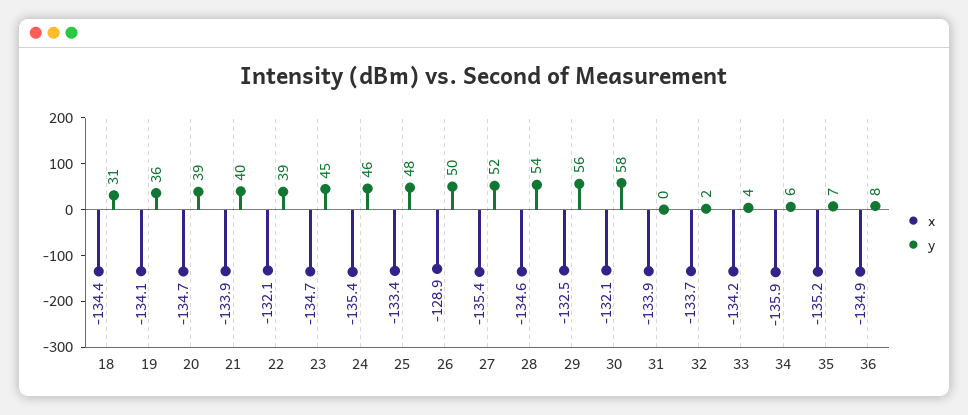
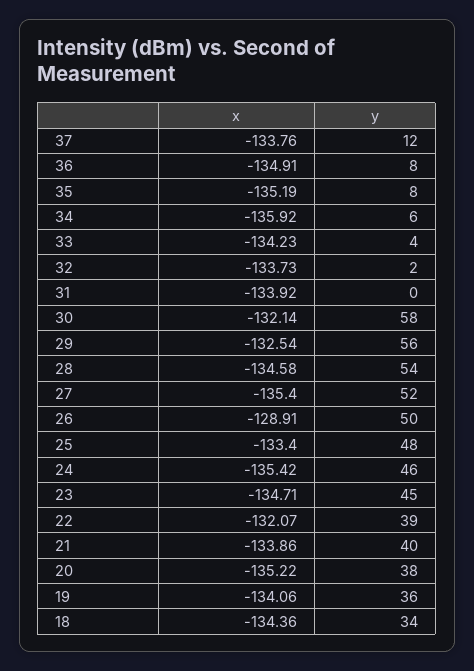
  {
    "x": {
      "18": -134.36,
      "19": -134.06,
-     "20": -134.7,
+     "20": -135.22,
      "21": -133.86,
      "22": -132.07,
      "23": -134.71,
      "24": -135.42,
      "25": -133.4,
      "26": -128.91,
      "27": -135.4,
      "28": -134.58,
      "29": -132.54,
      "30": -132.14,
      "31": -133.92,
      "32": -133.73,
      "33": -134.23,
      "34": -135.92,
      "35": -135.19,
-     "36": -134.91
+     "36": -134.91,
+     "37": -133.76
    },
    "y": {
-     "18": 31,
+     "18": 34,
      "19": 36,
-     "20": 39,
+     "20": 38,
      "21": 40,
      "22": 39,
      "23": 45,
      "24": 46,
      "25": 48,
      "26": 50,
      "27": 52,
      "28": 54,
      "29": 56,
      "30": 58,
      "31": 0,
      "32": 2,
      "33": 4,
      "34": 6,
-     "35": 7,
+     "35": 8,
-     "36": 8
+     "36": 8,
+     "37": 12
    }
  }

